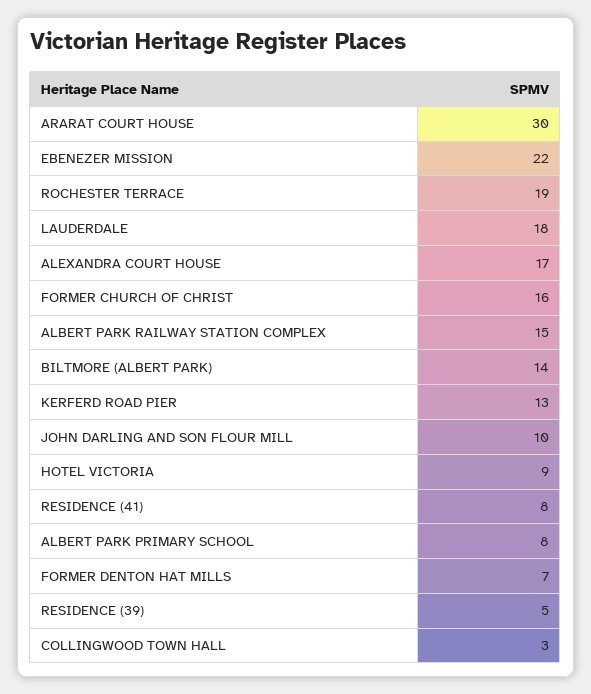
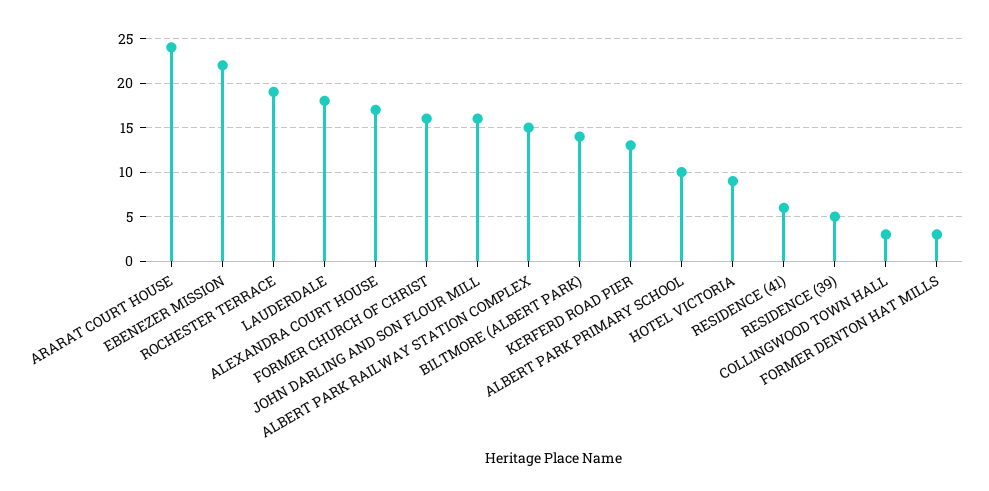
  {
-   "ARARAT COURT HOUSE": 30,
+   "ARARAT COURT HOUSE": 24,
    "EBENEZER MISSION": 22,
    "ROCHESTER TERRACE": 19,
    "LAUDERDALE": 18,
    "ALEXANDRA COURT HOUSE": 17,
    "FORMER CHURCH OF CHRIST": 16,
    "ALBERT PARK RAILWAY STATION COMPLEX": 15,
    "BILTMORE (ALBERT PARK)": 14,
    "KERFERD ROAD PIER": 13,
-   "JOHN DARLING AND SON FLOUR MILL": 10,
+   "JOHN DARLING AND SON FLOUR MILL": 16,
    "HOTEL VICTORIA": 9,
-   "RESIDENCE (41)": 8,
+   "RESIDENCE (41)": 6,
-   "ALBERT PARK PRIMARY SCHOOL": 8,
+   "ALBERT PARK PRIMARY SCHOOL": 10,
-   "FORMER DENTON HAT MILLS": 7,
+   "FORMER DENTON HAT MILLS": 3,
    "RESIDENCE (39)": 5,
    "COLLINGWOOD TOWN HALL": 3
  }

